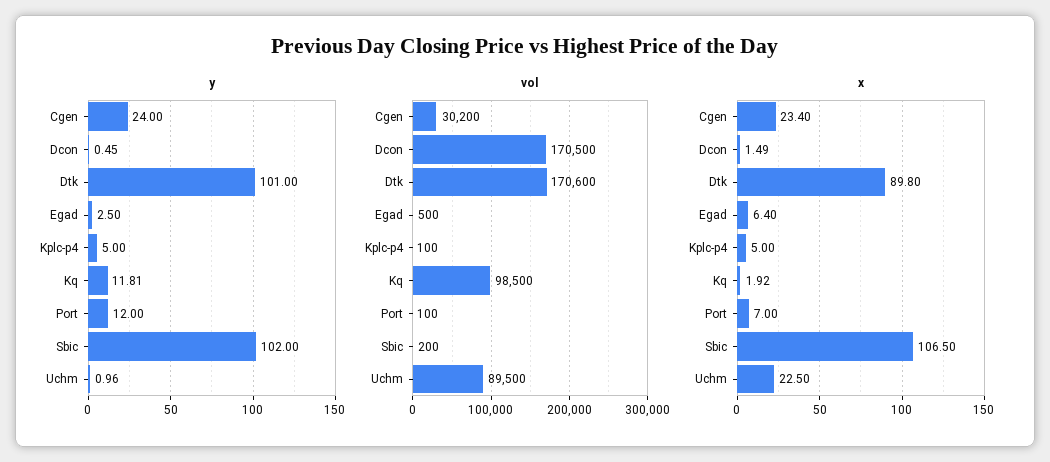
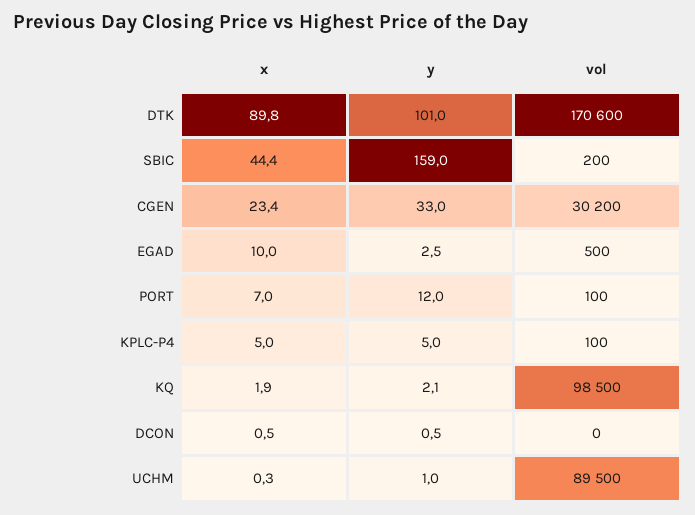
  {
    "y": {
-     "Cgen": 24,
+     "Cgen": 33,
      "Dcon": 0.45,
      "Dtk": 101,
      "Egad": 2.5,
      "Kplc-p4": 5,
-     "Kq": 11.81,
+     "Kq": 2.1,
      "Port": 12,
-     "Sbic": 102,
+     "Sbic": 159,
      "Uchm": 0.96
    },
    "vol": {
      "Cgen": 30200,
-     "Dcon": 170500,
+     "Dcon": 0,
      "Dtk": 170600,
      "Egad": 500,
      "Kplc-p4": 100,
      "Kq": 98500,
      "Port": 100,
      "Sbic": 200,
      "Uchm": 89500
    },
    "x": {
      "Cgen": 23.4,
-     "Dcon": 1.49,
+     "Dcon": 0.5,
      "Dtk": 89.8,
-     "Egad": 6.4,
+     "Egad": 10,
      "Kplc-p4": 5,
      "Kq": 1.92,
      "Port": 7,
-     "Sbic": 106.5,
+     "Sbic": 44.4,
-     "Uchm": 22.5
+     "Uchm": 0.3
    }
  }

